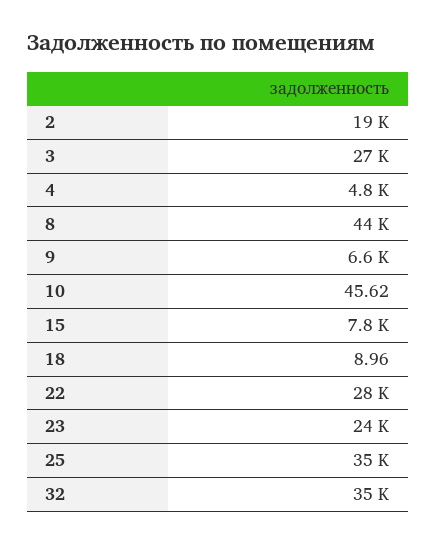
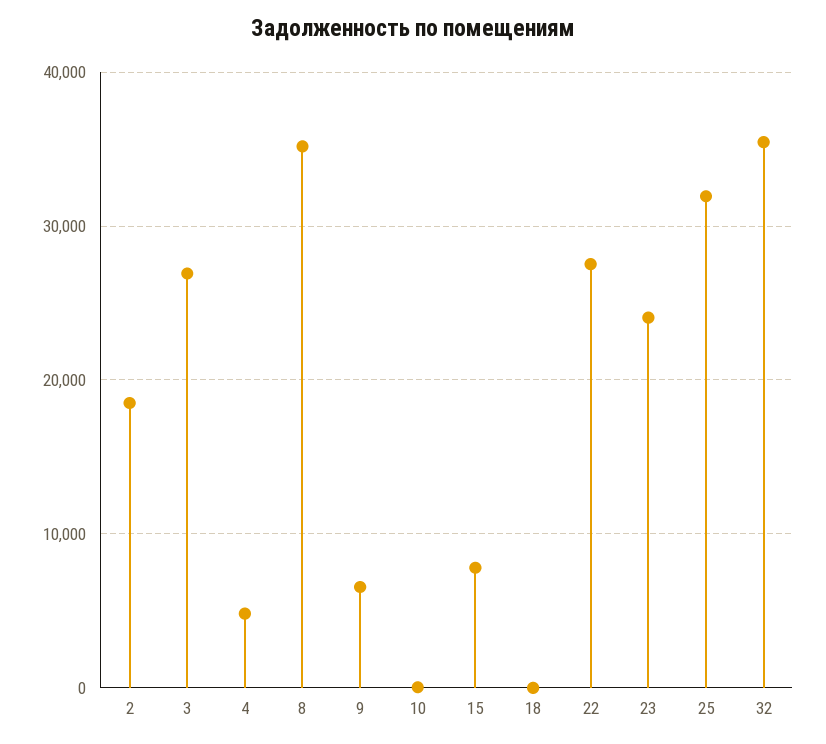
  {
    "2": 19000,
    "3": 27000,
    "4": 4800,
-   "8": 44000,
+   "8": 35000,
    "9": 6600,
    "10": 45.62,
    "15": 7800,
    "18": 8.96,
    "22": 28000,
    "23": 24000,
-   "25": 35000,
+   "25": 32000,
    "32": 35000
  }

